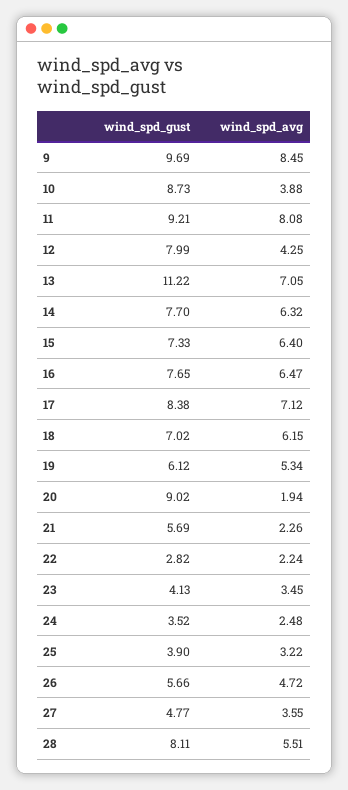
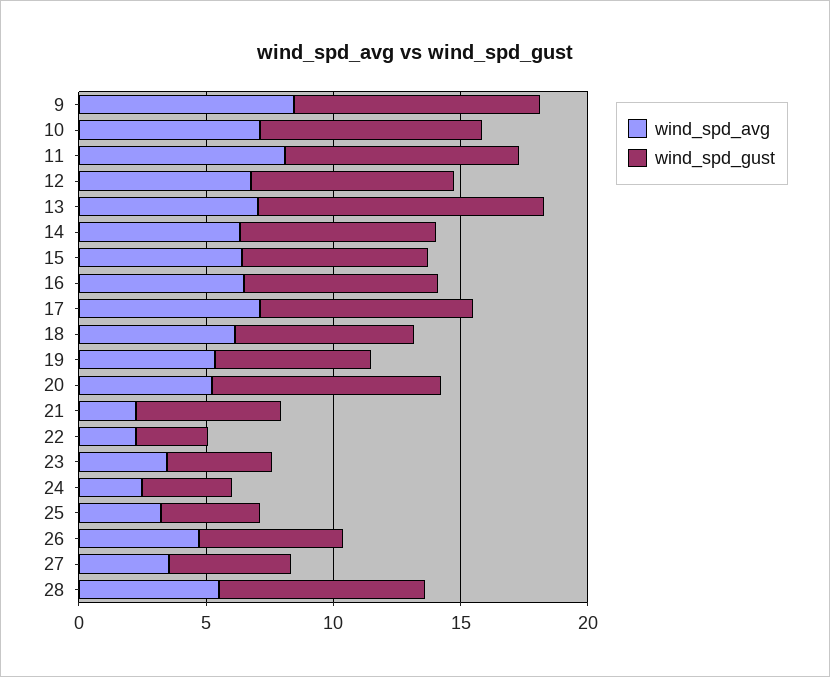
  {
    "wind_spd_gust": {
      "9": 9.69,
      "10": 8.73,
      "11": 9.21,
      "12": 7.99,
      "13": 11.22,
      "14": 7.7,
      "15": 7.33,
      "16": 7.65,
      "17": 8.38,
      "18": 7.02,
      "19": 6.12,
      "20": 9.02,
      "21": 5.69,
      "22": 2.82,
      "23": 4.13,
      "24": 3.52,
      "25": 3.9,
      "26": 5.66,
      "27": 4.77,
      "28": 8.11
    },
    "wind_spd_avg": {
      "9": 8.45,
-     "10": 3.88,
+     "10": 7,
      "11": 8.08,
-     "12": 4.25,
+     "12": 7,
      "13": 7.05,
      "14": 6.32,
      "15": 6.4,
      "16": 6.47,
      "17": 7.12,
      "18": 6.15,
      "19": 5.34,
-     "20": 1.94,
+     "20": 5,
      "21": 2.26,
      "22": 2.24,
      "23": 3.45,
      "24": 2.48,
      "25": 3.22,
      "26": 4.72,
      "27": 3.55,
      "28": 5.51
    }
  }

